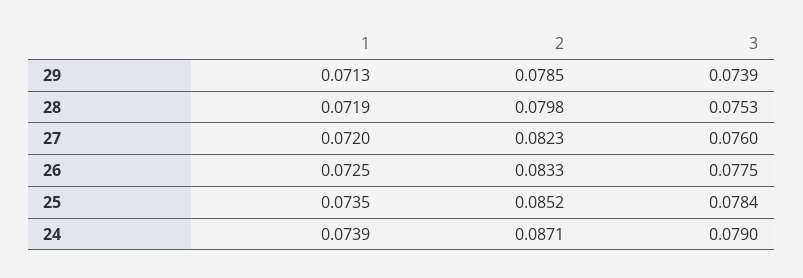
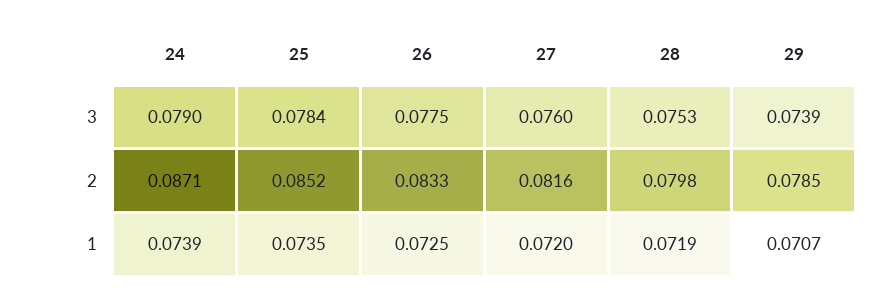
  {
    "1": {
-     "29": 0.0713,
+     "29": 0.0707,
      "28": 0.0719,
      "27": 0.072,
      "26": 0.0725,
      "25": 0.0735,
      "24": 0.0739
    },
    "2": {
      "29": 0.0785,
      "28": 0.0798,
-     "27": 0.0823,
+     "27": 0.0816,
      "26": 0.0833,
      "25": 0.0852,
      "24": 0.0871
    },
    "3": {
      "29": 0.0739,
      "28": 0.0753,
      "27": 0.076,
      "26": 0.0775,
      "25": 0.0784,
      "24": 0.079
    }
  }

